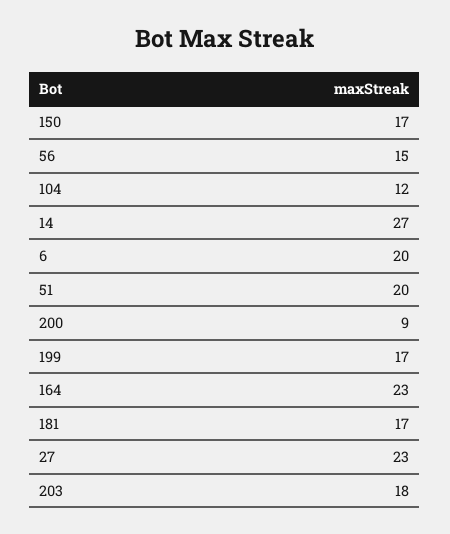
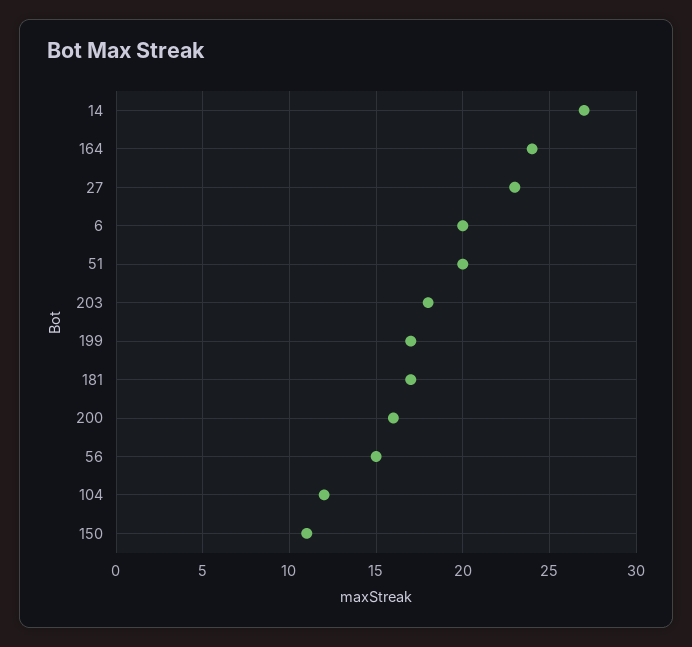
  {
-   "150": 17,
+   "150": 11,
    "56": 15,
    "104": 12,
    "14": 27,
    "6": 20,
    "51": 20,
-   "200": 9,
+   "200": 16,
    "199": 17,
-   "164": 23,
+   "164": 24,
    "181": 17,
    "27": 23,
    "203": 18
  }

